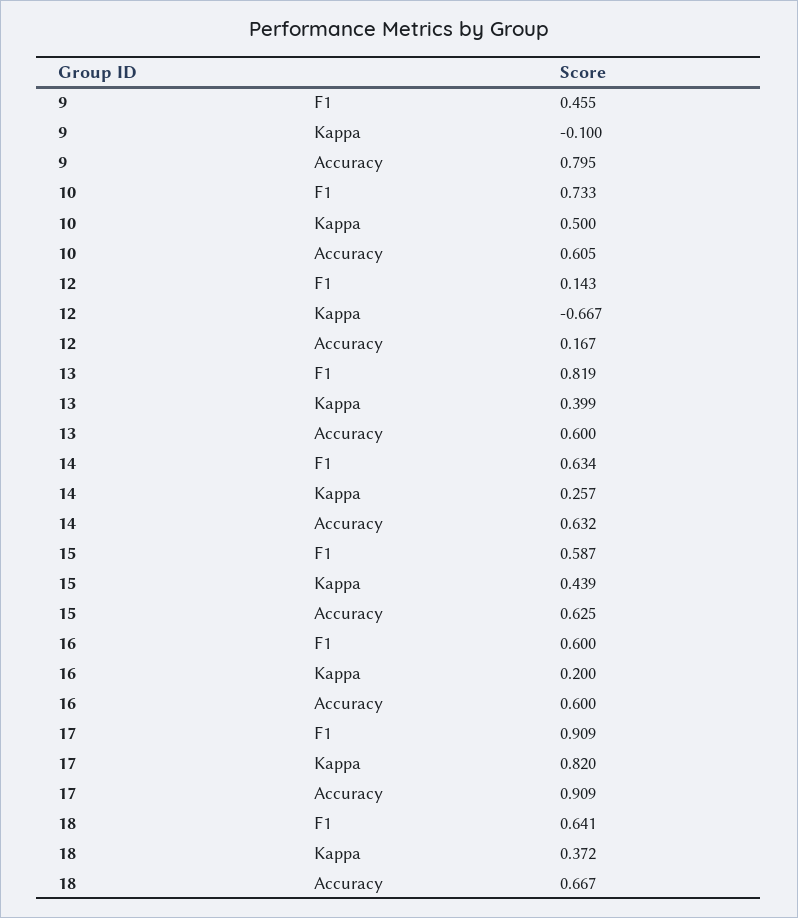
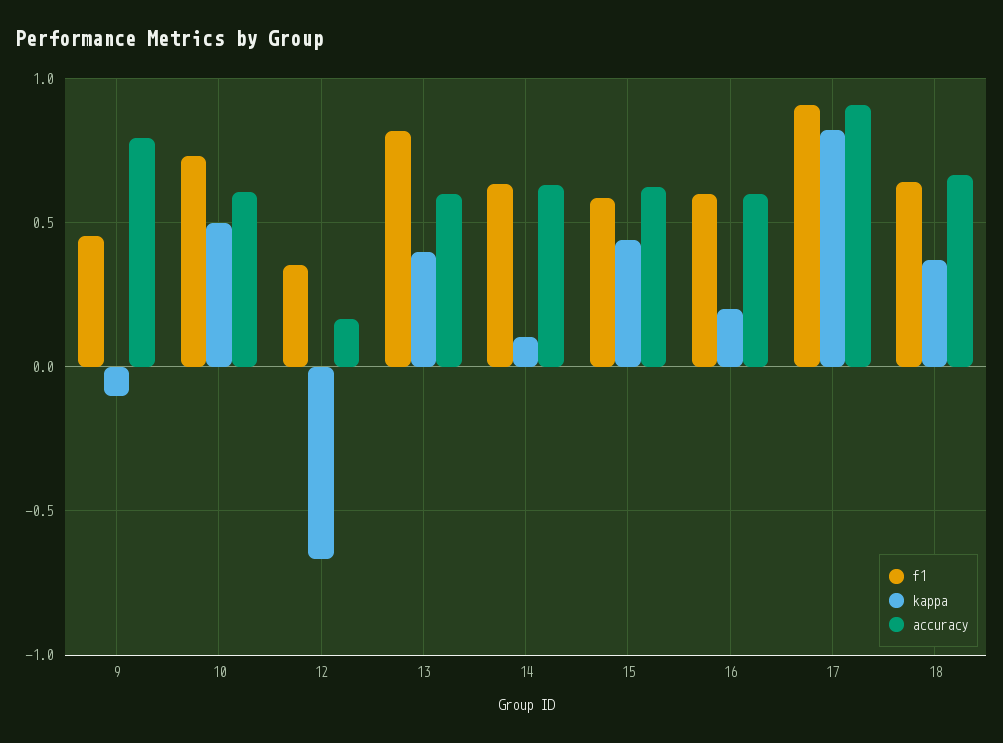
  {
    "F1": {
      "9": 0.455,
      "10": 0.733,
-     "12": 0.143,
+     "12": 0.35,
      "13": 0.819,
      "14": 0.634,
      "15": 0.587,
      "16": 0.6,
      "17": 0.909,
      "18": 0.641
    },
    "Kappa": {
      "9": -0.1,
      "10": 0.5,
      "12": -0.667,
      "13": 0.399,
-     "14": 0.257,
+     "14": 0.1,
      "15": 0.439,
      "16": 0.2,
      "17": 0.82,
      "18": 0.372
    },
    "Accuracy": {
      "9": 0.795,
      "10": 0.605,
      "12": 0.167,
      "13": 0.6,
      "14": 0.632,
      "15": 0.625,
      "16": 0.6,
      "17": 0.909,
      "18": 0.667
    }
  }

